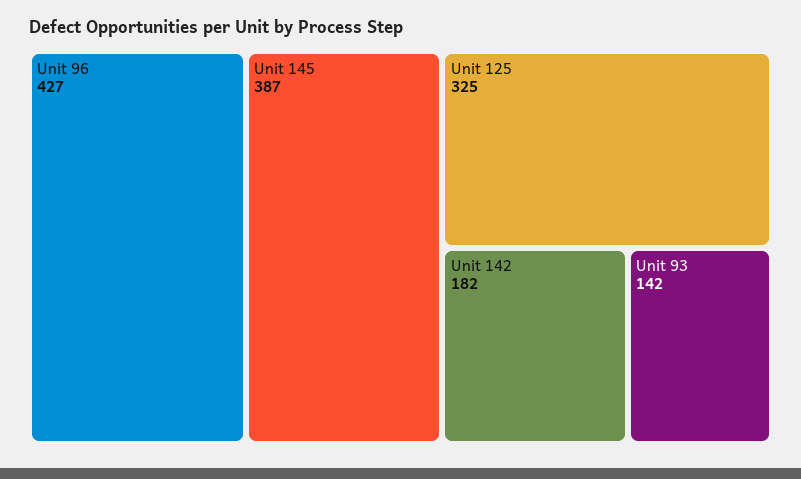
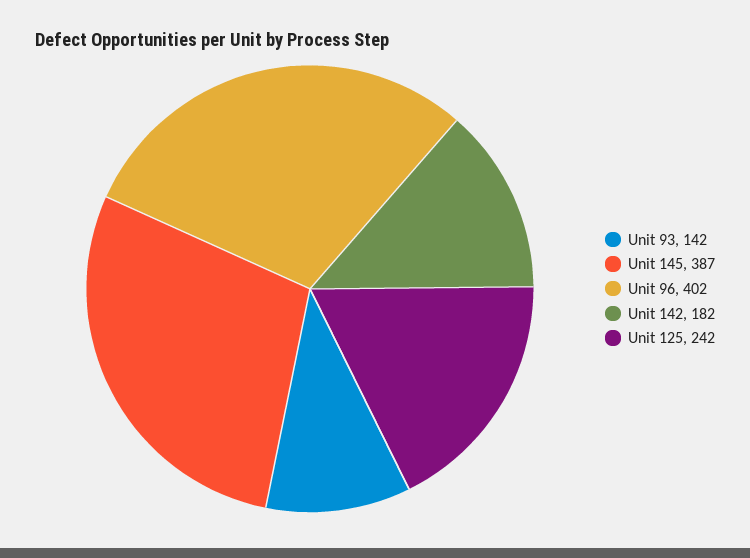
  {
-   "Unit 96": 427,
+   "Unit 96": 402,
    "Unit 145": 387,
-   "Unit 125": 325,
+   "Unit 125": 242,
    "Unit 142": 182,
    "Unit 93": 142
  }

